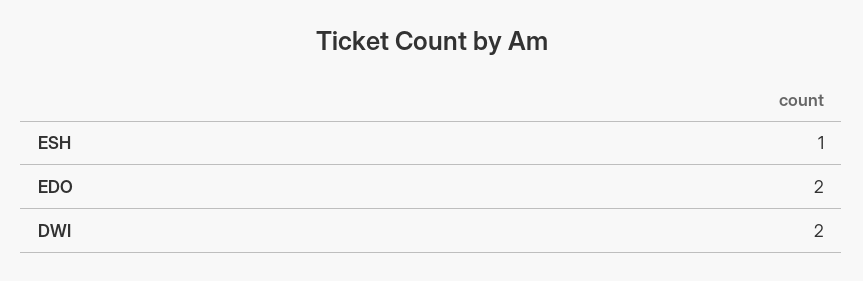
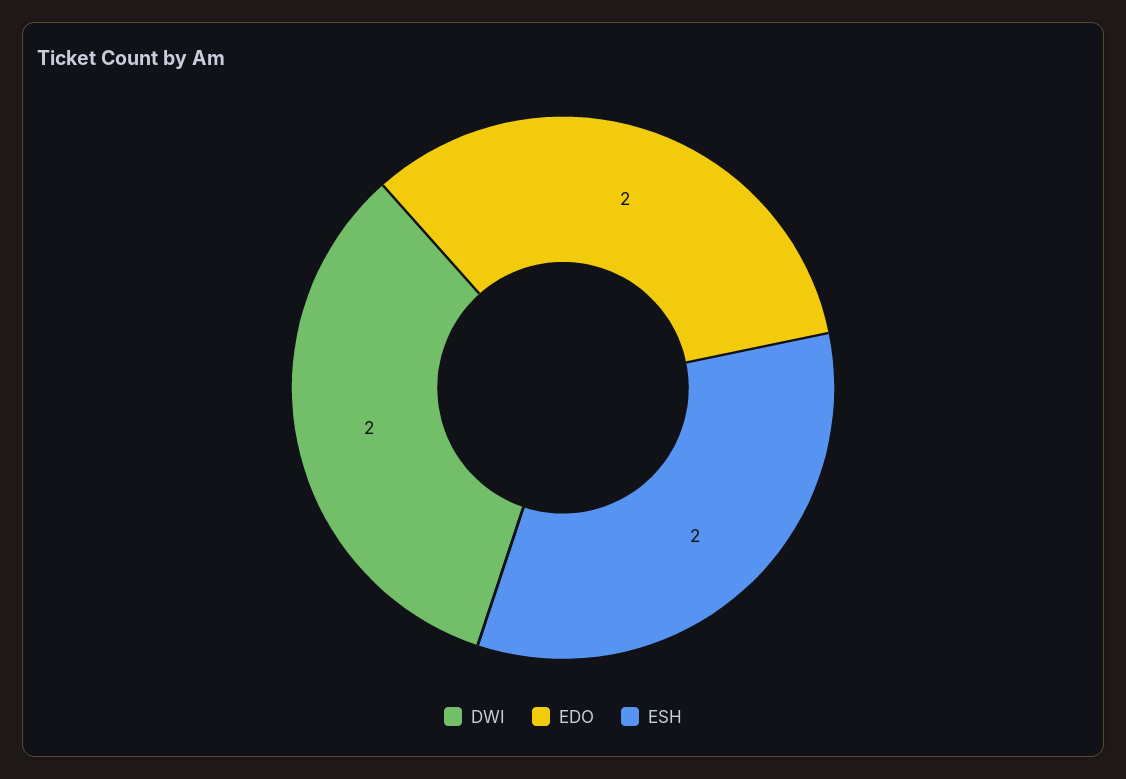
  {
-   "ESH": 1,
+   "ESH": 2,
    "EDO": 2,
    "DWI": 2
  }

